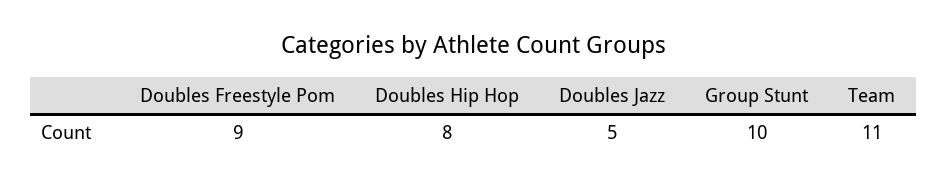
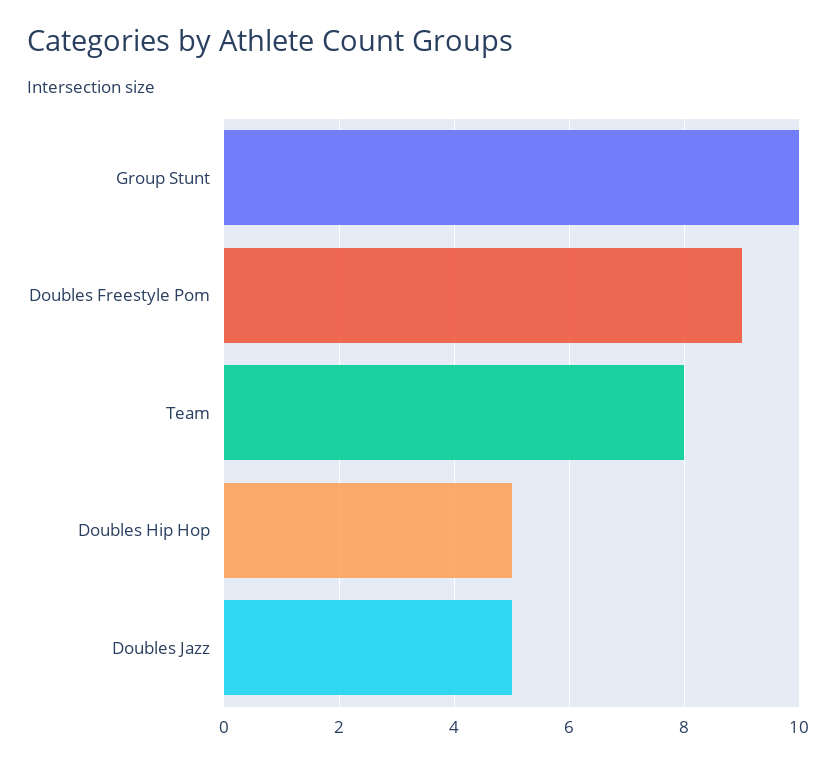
  {
    "Doubles Freestyle Pom": 9,
-   "Doubles Hip Hop": 8,
+   "Doubles Hip Hop": 5,
    "Doubles Jazz": 5,
    "Group Stunt": 10,
-   "Team": 11
+   "Team": 8
  }

